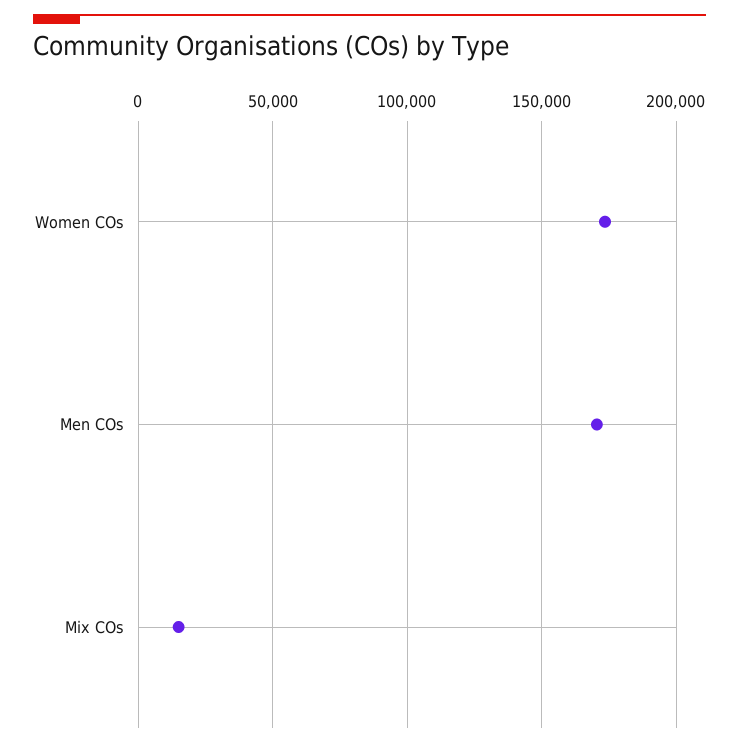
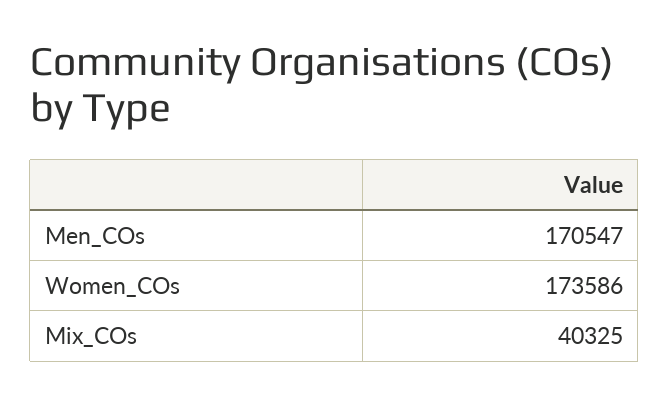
  {
    "Women COs": 173586,
    "Men COs": 170547,
-   "Mix COs": 15000
+   "Mix COs": 40325
  }

